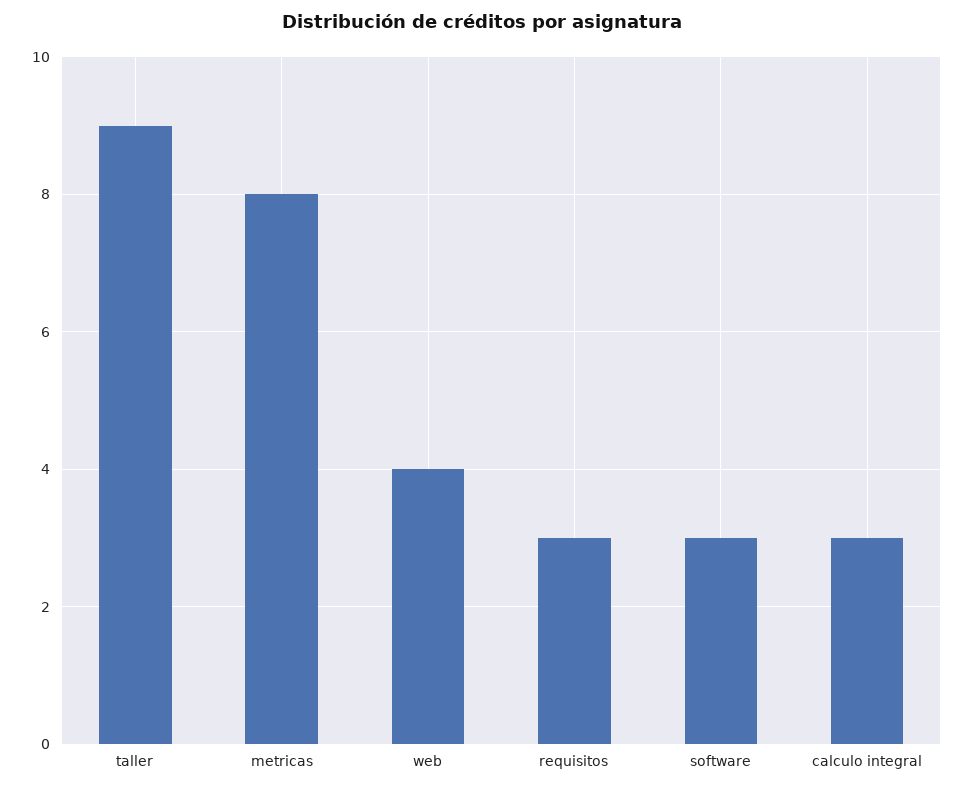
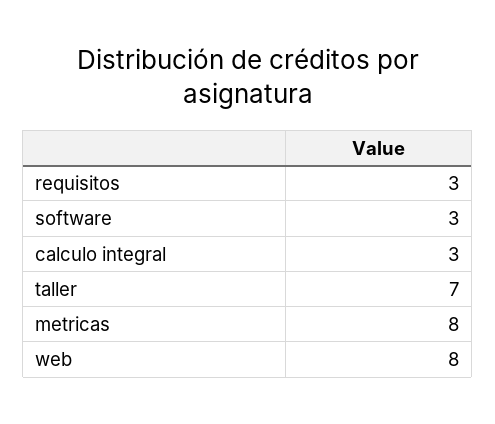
  {
-   "taller": 9,
+   "taller": 7,
    "metricas": 8,
-   "web": 4,
+   "web": 8,
    "requisitos": 3,
    "software": 3,
    "calculo integral": 3
  }

